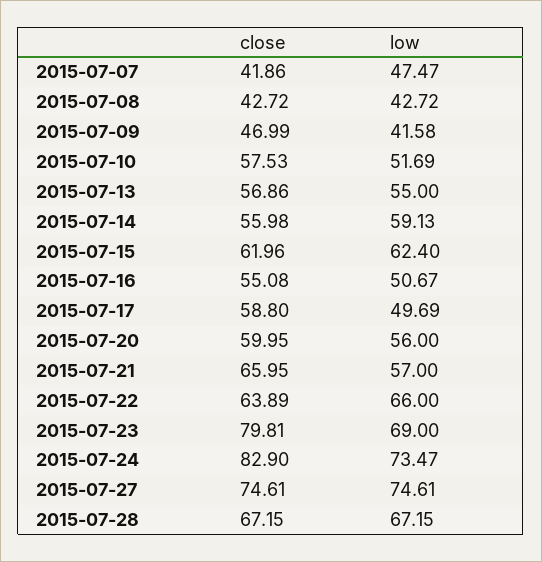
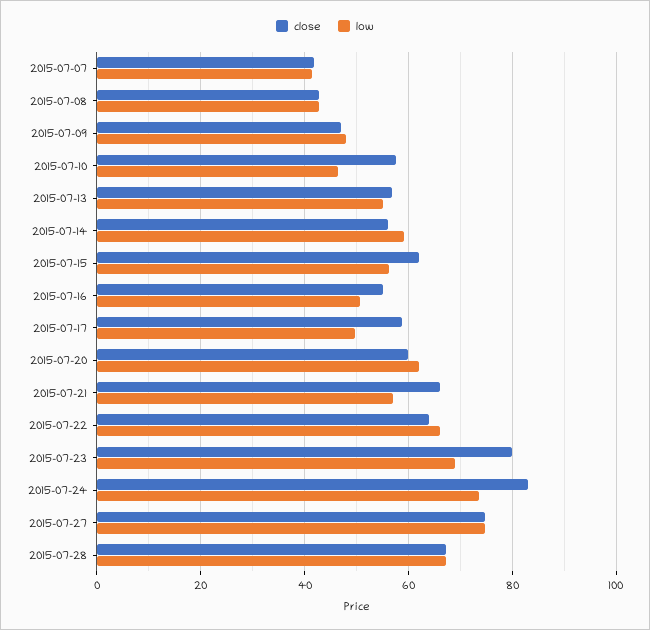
  {
    "close": {
      "2015-07-07": 41.86,
      "2015-07-08": 42.72,
      "2015-07-09": 46.99,
      "2015-07-10": 57.53,
      "2015-07-13": 56.86,
      "2015-07-14": 55.98,
      "2015-07-15": 61.96,
      "2015-07-16": 55.08,
      "2015-07-17": 58.8,
      "2015-07-20": 59.95,
      "2015-07-21": 65.95,
      "2015-07-22": 63.89,
      "2015-07-23": 79.81,
      "2015-07-24": 82.9,
      "2015-07-27": 74.61,
      "2015-07-28": 67.15
    },
    "low": {
-     "2015-07-07": 47.47,
+     "2015-07-07": 42,
      "2015-07-08": 42.72,
-     "2015-07-09": 41.58,
+     "2015-07-09": 48,
-     "2015-07-10": 51.69,
+     "2015-07-10": 46,
      "2015-07-13": 55,
      "2015-07-14": 59.13,
-     "2015-07-15": 62.4,
+     "2015-07-15": 56,
      "2015-07-16": 50.67,
      "2015-07-17": 49.69,
-     "2015-07-20": 56,
+     "2015-07-20": 62,
      "2015-07-21": 57,
      "2015-07-22": 66,
      "2015-07-23": 69,
      "2015-07-24": 73.47,
      "2015-07-27": 74.61,
      "2015-07-28": 67.15
    }
  }

